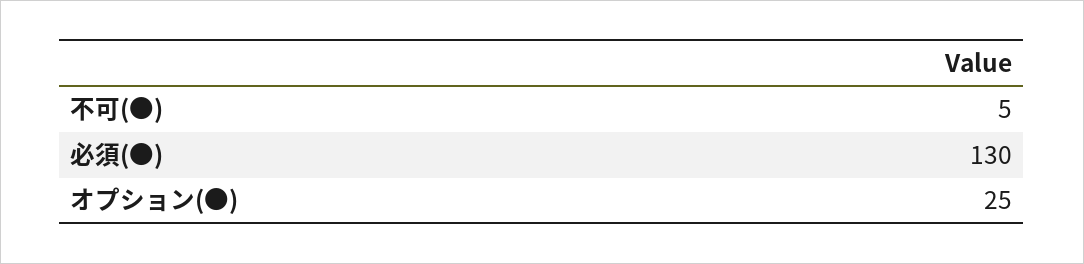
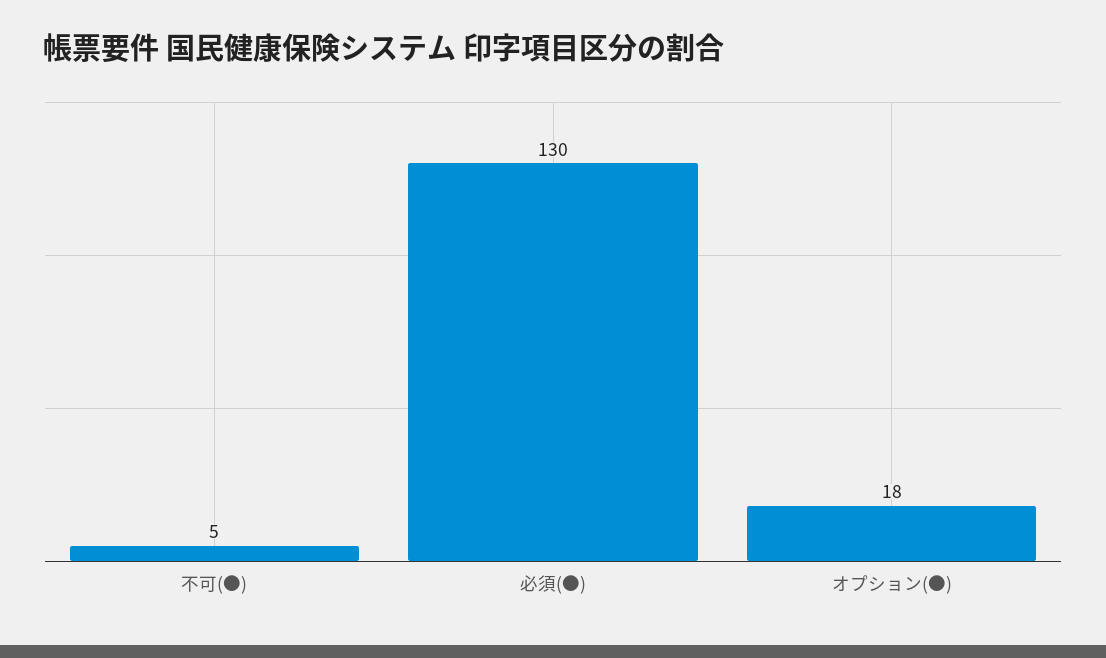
  {
    "不可(●)": 5,
    "必須(●)": 130,
-   "オプション(●)": 25
+   "オプション(●)": 18
  }

